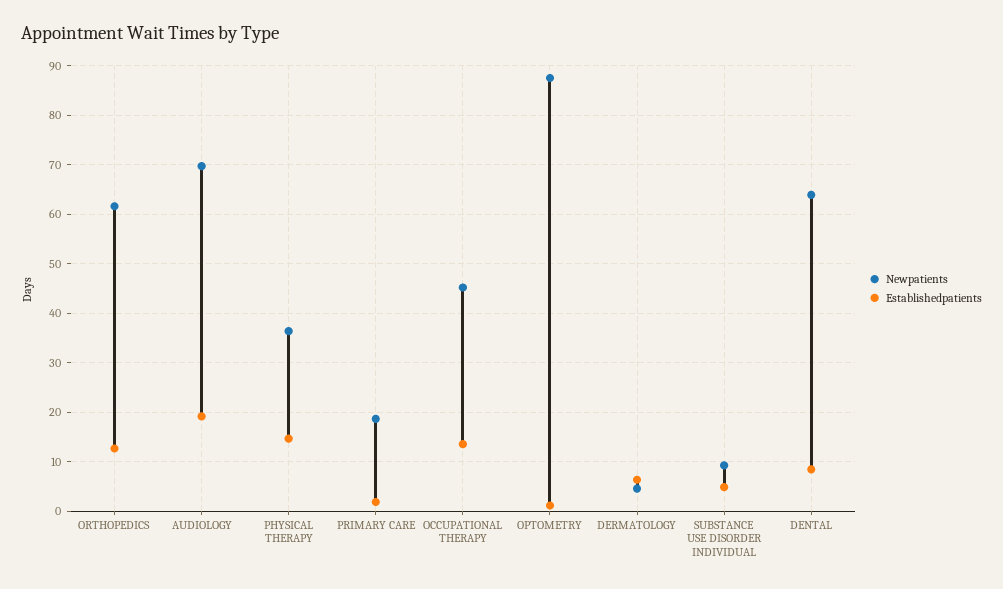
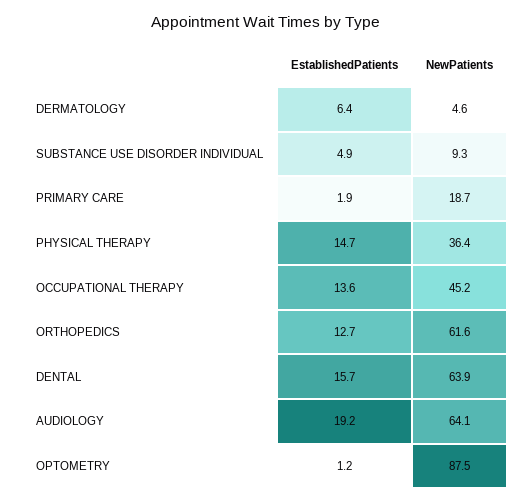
  {
    "Newpatients": {
      "ORTHOPEDICS": 61.6,
-     "AUDIOLOGY": 70,
+     "AUDIOLOGY": 64.1,
      "PHYSICAL THERAPY": 36.4,
      "PRIMARY CARE": 18.7,
      "OCCUPATIONAL THERAPY": 45.2,
      "OPTOMETRY": 87.5,
      "DERMATOLOGY": 4.6,
      "SUBSTANCE USE DISORDER INDIVIDUAL": 9.3,
      "DENTAL": 63.9
    },
    "Establishedpatients": {
      "ORTHOPEDICS": 12.7,
      "AUDIOLOGY": 19.2,
      "PHYSICAL THERAPY": 14.7,
      "PRIMARY CARE": 1.9,
      "OCCUPATIONAL THERAPY": 13.6,
      "OPTOMETRY": 1.2,
      "DERMATOLOGY": 6.4,
      "SUBSTANCE USE DISORDER INDIVIDUAL": 4.9,
-     "DENTAL": 8
+     "DENTAL": 15.7
    }
  }

